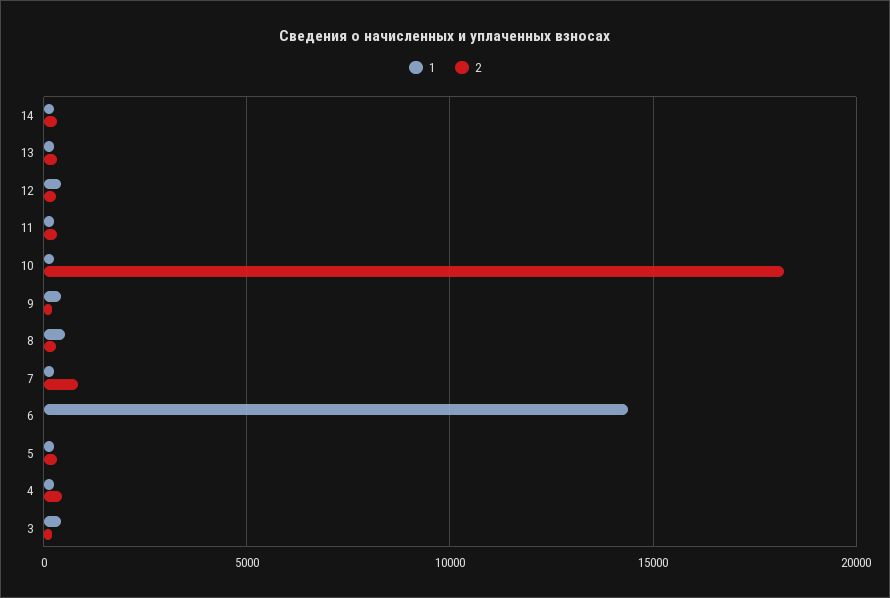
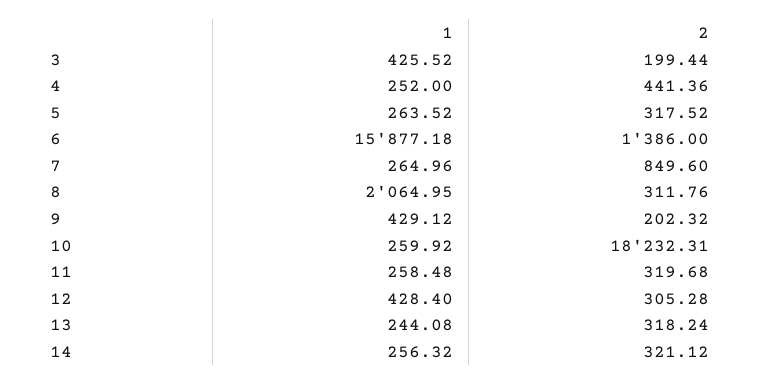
  {
    "1": {
      "14": 256.32,
      "13": 244.08,
      "12": 428.4,
      "11": 258.48,
      "10": 259.92,
      "9": 429.12,
-     "8": 500,
+     "8": 2064.95,
      "7": 264.96,
-     "6": 14500,
+     "6": 15877.18,
      "5": 263.52,
      "4": 252,
      "3": 425.52
    },
    "2": {
      "14": 321.12,
      "13": 318.24,
      "12": 305.28,
      "11": 319.68,
      "10": 18232.31,
      "9": 202.32,
      "8": 311.76,
      "7": 849.6,
-     "6": 0,
+     "6": 1386,
      "5": 317.52,
      "4": 441.36,
      "3": 199.44
    }
  }

